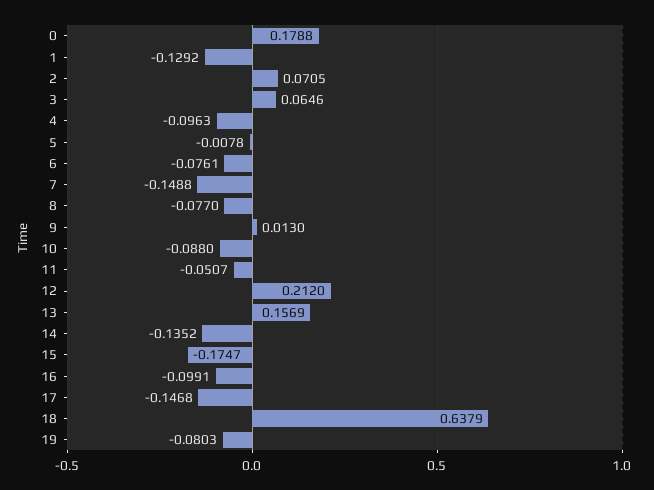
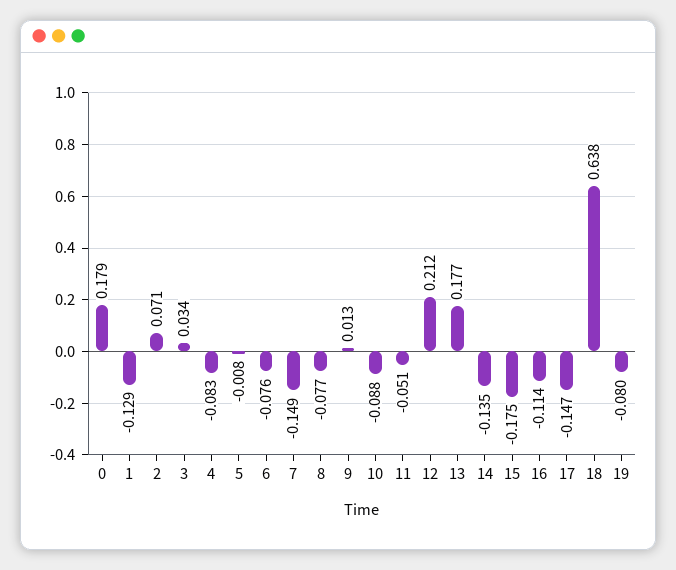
  {
    "0": 0.1788,
    "1": -0.1292,
    "2": 0.0705,
-   "3": 0.0646,
+   "3": 0.034,
-   "4": -0.0963,
+   "4": -0.083,
    "5": -0.0078,
    "6": -0.0761,
    "7": -0.1488,
    "8": -0.077,
    "9": 0.013,
    "10": -0.088,
    "11": -0.0507,
    "12": 0.212,
-   "13": 0.1569,
+   "13": 0.177,
    "14": -0.1352,
    "15": -0.1747,
-   "16": -0.0991,
+   "16": -0.114,
    "17": -0.1468,
    "18": 0.6379,
    "19": -0.0803
  }

